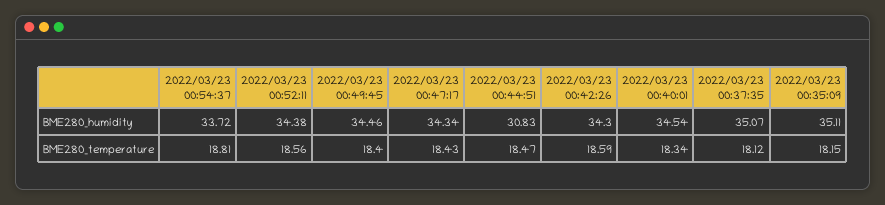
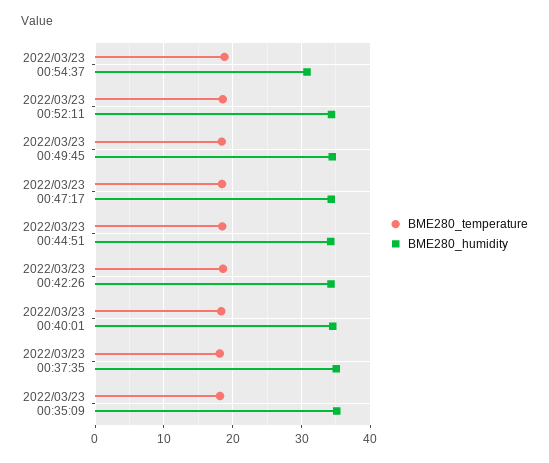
  {
    "BME280_humidity": {
-     "2022/03/23 00:54:37": 33.72,
+     "2022/03/23 00:54:37": 31,
      "2022/03/23 00:52:11": 34.38,
      "2022/03/23 00:49:45": 34.46,
      "2022/03/23 00:47:17": 34.34,
-     "2022/03/23 00:44:51": 30.83,
+     "2022/03/23 00:44:51": 34,
      "2022/03/23 00:42:26": 34.3,
      "2022/03/23 00:40:01": 34.54,
      "2022/03/23 00:37:35": 35.07,
      "2022/03/23 00:35:09": 35.11
    },
    "BME280_temperature": {
      "2022/03/23 00:54:37": 18.81,
      "2022/03/23 00:52:11": 18.56,
      "2022/03/23 00:49:45": 18.4,
      "2022/03/23 00:47:17": 18.43,
      "2022/03/23 00:44:51": 18.47,
      "2022/03/23 00:42:26": 18.59,
      "2022/03/23 00:40:01": 18.34,
      "2022/03/23 00:37:35": 18.12,
      "2022/03/23 00:35:09": 18.15
    }
  }

